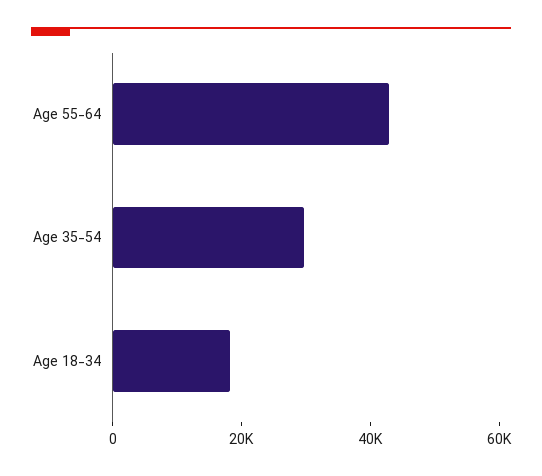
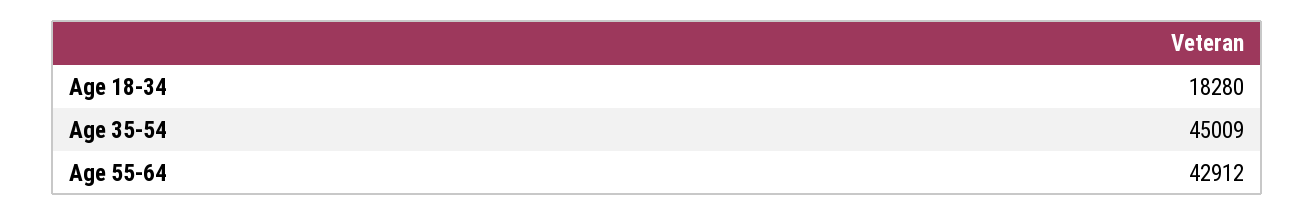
  {
    "Age 55-64": 42912,
-   "Age 35-54": 30000,
+   "Age 35-54": 45009,
    "Age 18-34": 18280
  }

